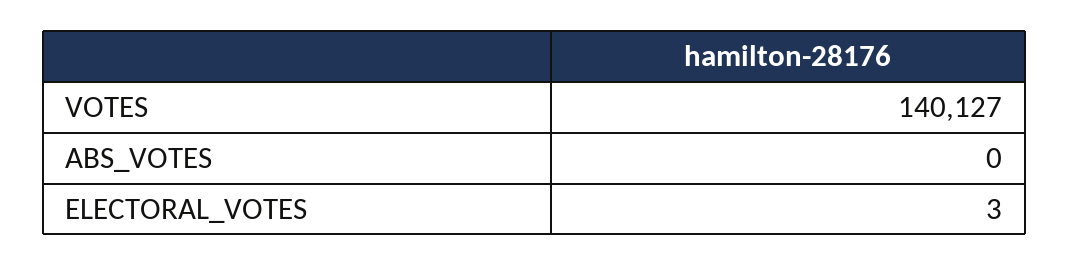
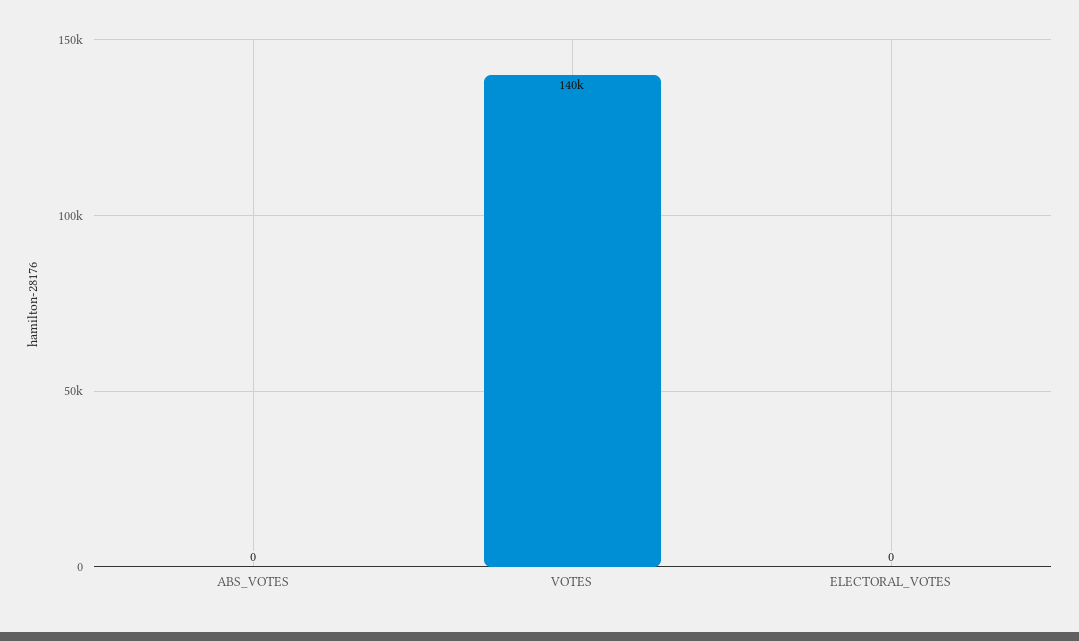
  {
    "VOTES": 140127,
    "ABS_VOTES": 0,
-   "ELECTORAL_VOTES": 3
+   "ELECTORAL_VOTES": 0
  }

